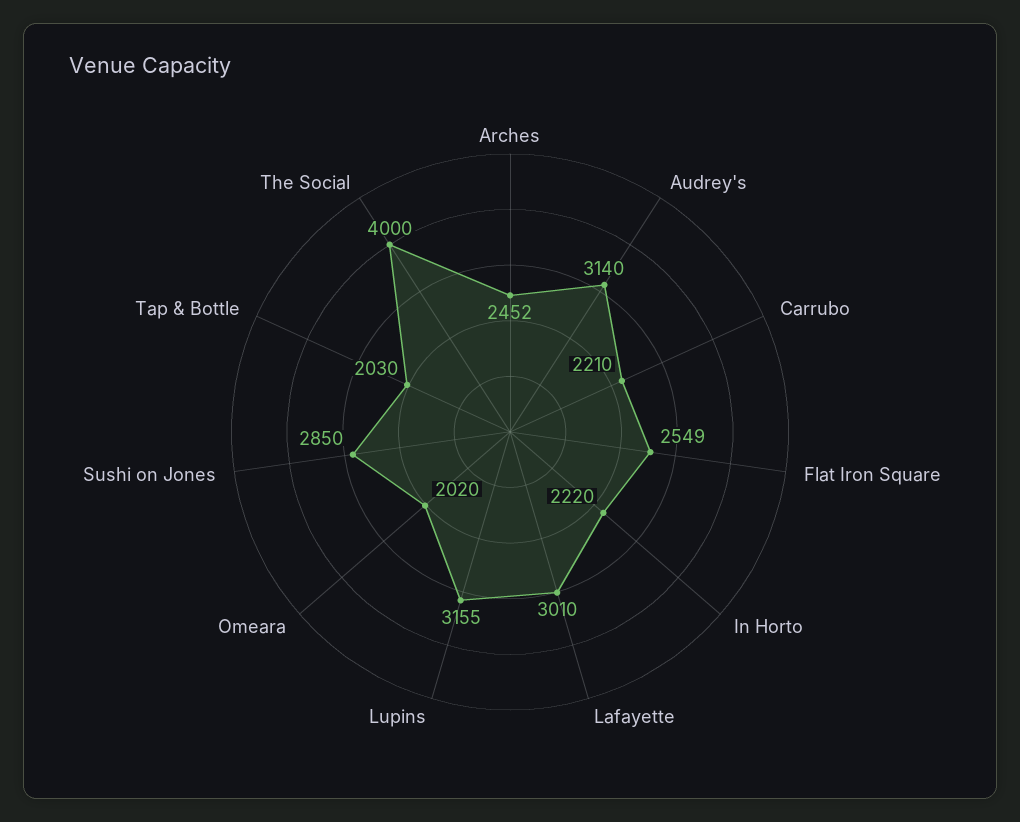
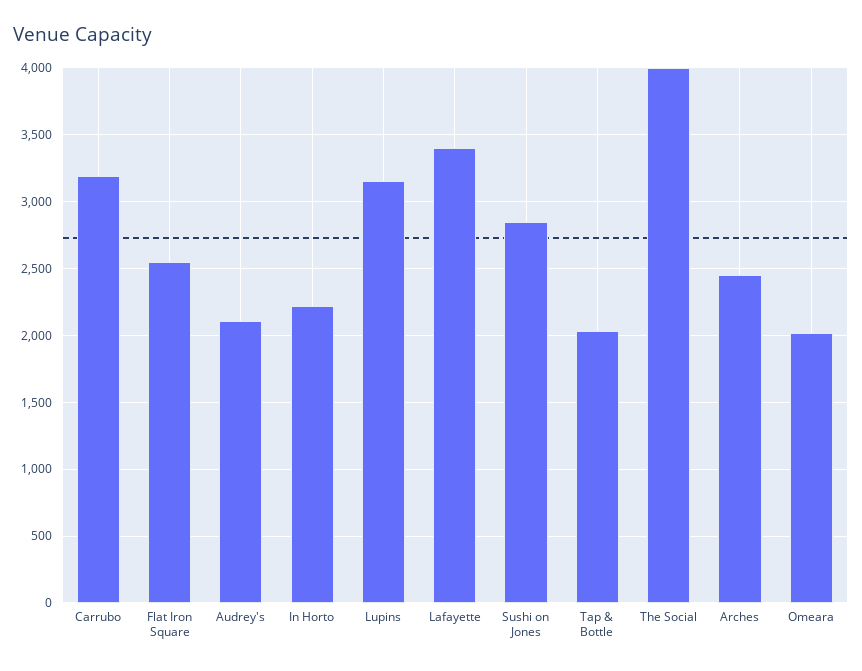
  {
    "Arches": 2452,
-   "Audrey's": 3140,
+   "Audrey's": 2100,
-   "Carrubo": 2210,
+   "Carrubo": 3200,
    "Flat Iron Square": 2549,
    "In Horto": 2220,
-   "Lafayette": 3010,
+   "Lafayette": 3400,
    "Lupins": 3155,
    "Omeara": 2020,
    "Sushi on Jones": 2850,
    "Tap & Bottle": 2030,
    "The Social": 4000
  }

